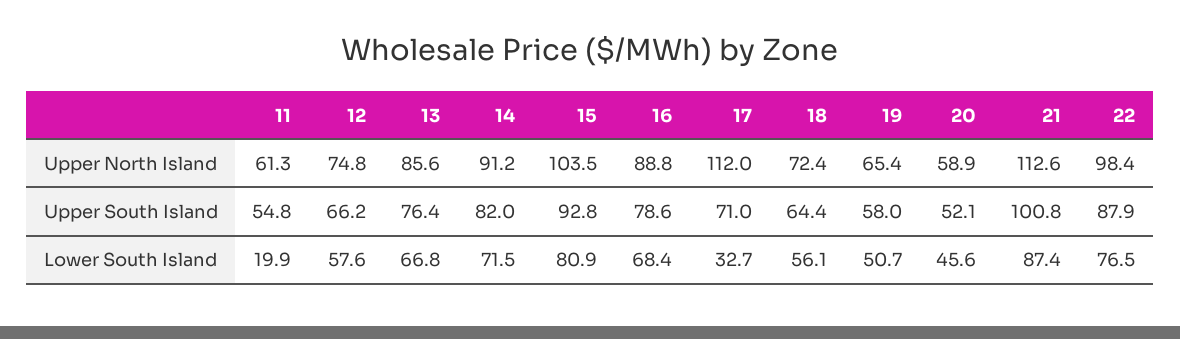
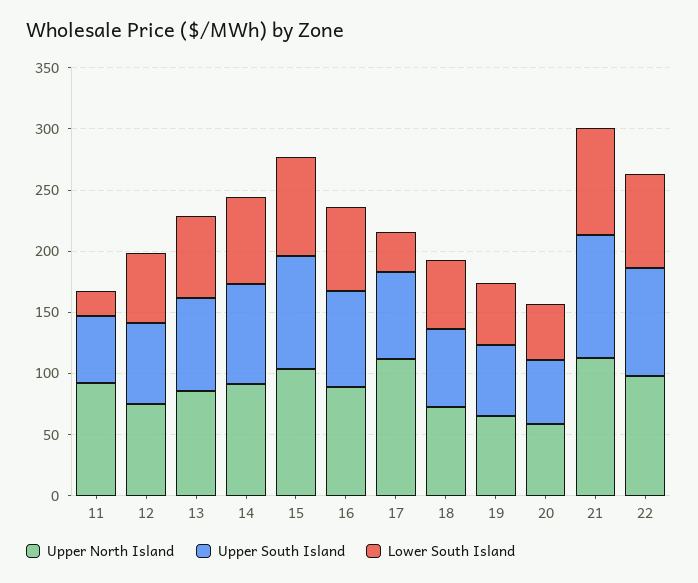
  {
    "Upper North Island": {
-     "11": 61.3,
+     "11": 90,
      "12": 74.8,
      "13": 85.6,
      "14": 91.2,
      "15": 103.5,
      "16": 88.8,
      "17": 112,
      "18": 72.4,
      "19": 65.4,
      "20": 58.9,
      "21": 112.6,
      "22": 98.4
    },
    "Upper South Island": {
      "11": 54.8,
      "12": 66.2,
      "13": 76.4,
      "14": 82,
      "15": 92.8,
      "16": 78.6,
      "17": 71,
      "18": 64.4,
      "19": 58,
      "20": 52.1,
      "21": 100.8,
      "22": 87.9
    },
    "Lower South Island": {
      "11": 19.9,
      "12": 57.6,
      "13": 66.8,
      "14": 71.5,
      "15": 80.9,
      "16": 68.4,
      "17": 32.7,
      "18": 56.1,
      "19": 50.7,
      "20": 45.6,
      "21": 87.4,
      "22": 76.5
    }
  }

